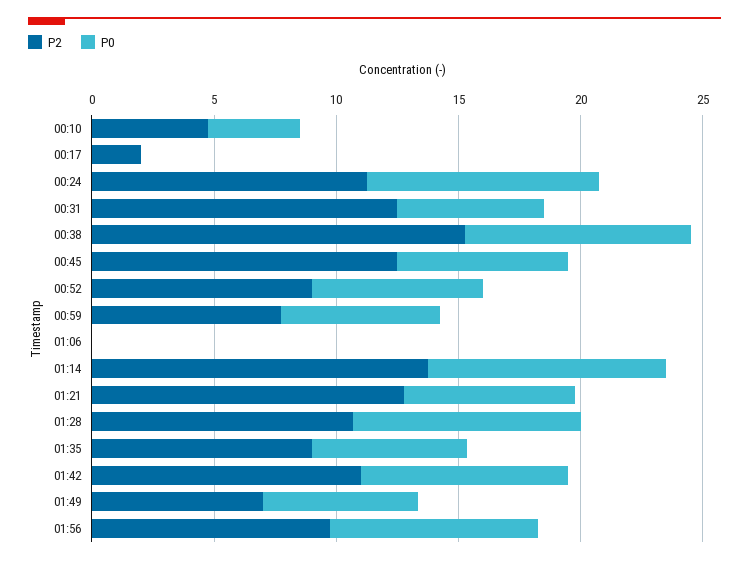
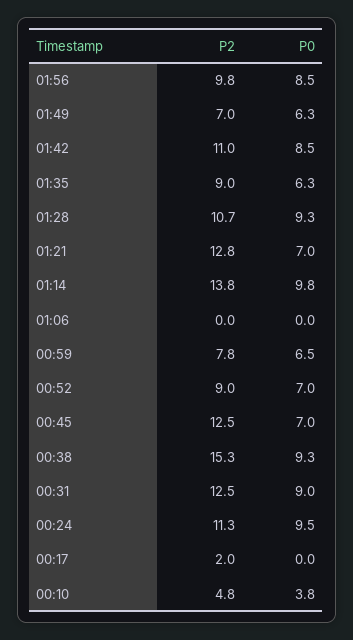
  {
    "P2": {
      "00:10": 4.8,
      "00:17": 2,
      "00:24": 11.3,
      "00:31": 12.5,
      "00:38": 15.3,
      "00:45": 12.5,
      "00:52": 9,
      "00:59": 7.8,
      "01:06": 0,
      "01:14": 13.8,
      "01:21": 12.8,
      "01:28": 10.7,
      "01:35": 9,
      "01:42": 11,
      "01:49": 7,
      "01:56": 9.8
    },
    "P0": {
      "00:10": 3.8,
      "00:17": 0,
      "00:24": 9.5,
-     "00:31": 6,
+     "00:31": 9,
      "00:38": 9.3,
      "00:45": 7,
      "00:52": 7,
      "00:59": 6.5,
      "01:06": 0,
      "01:14": 9.8,
      "01:21": 7,
      "01:28": 9.3,
      "01:35": 6.3,
      "01:42": 8.5,
      "01:49": 6.3,
      "01:56": 8.5
    }
  }

